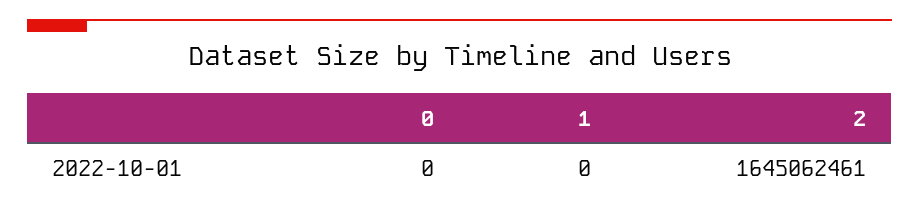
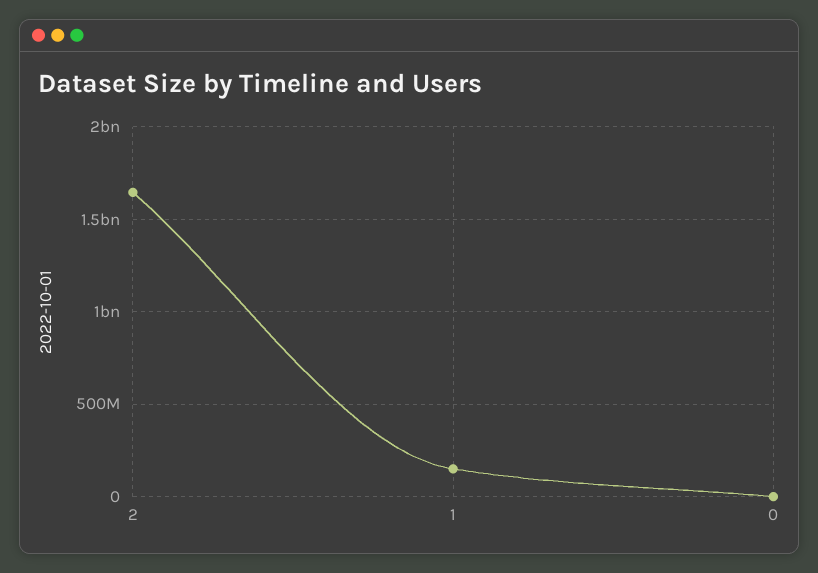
  {
    "0": 0,
-   "1": 0,
+   "1": 150000000,
    "2": 1645062461
  }

